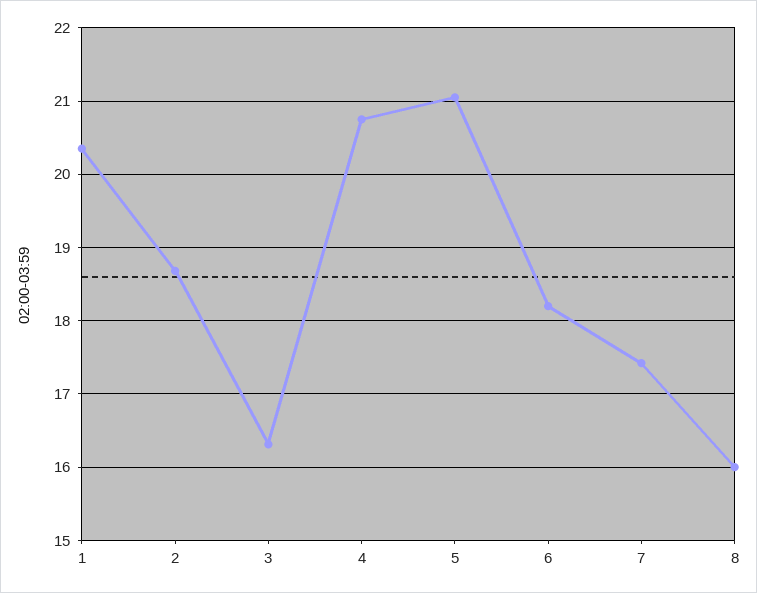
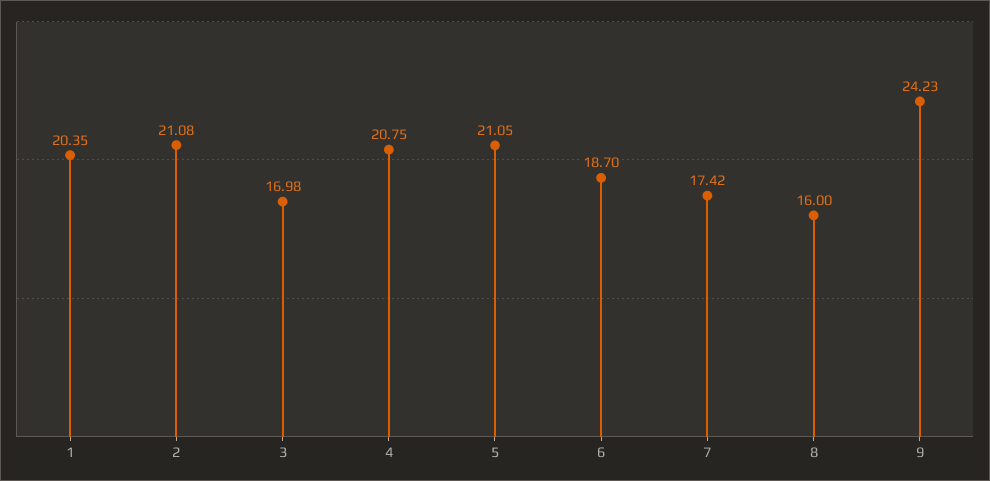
  {
    "1": 20.35,
-   "2": 18.7,
+   "2": 21.08,
-   "3": 16.3,
+   "3": 16.98,
    "4": 20.75,
    "5": 21.05,
-   "6": 18.2,
+   "6": 18.7,
    "7": 17.42,
-   "8": 16
+   "8": 16,
+   "9": 24.23
  }

